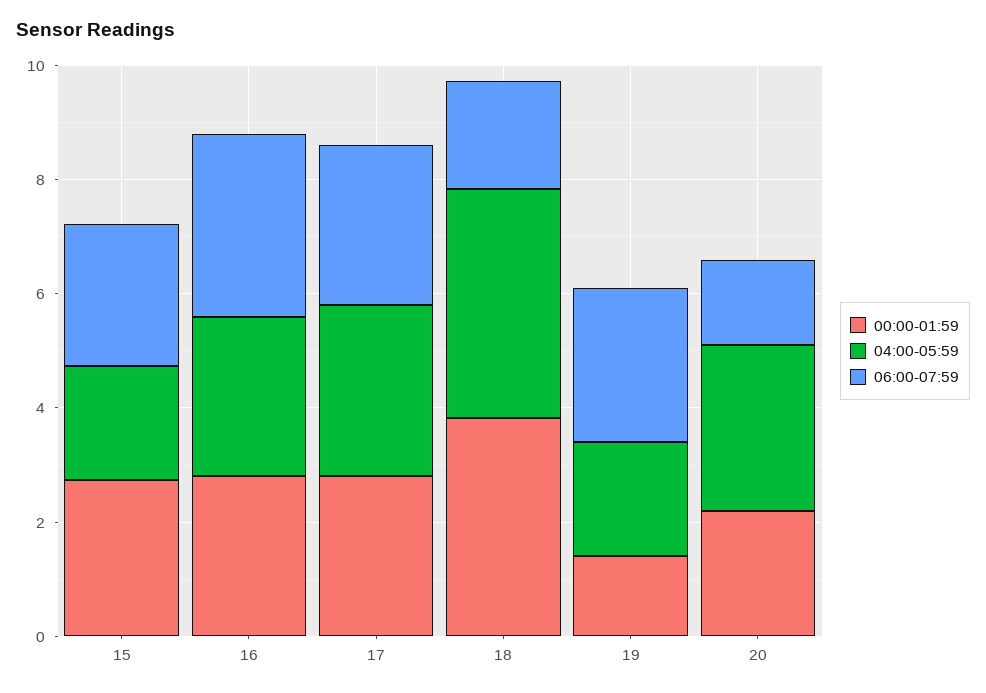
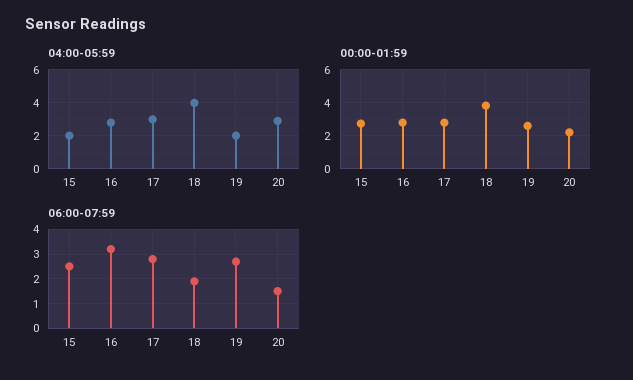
  {
    "00:00-01:59": {
      "15": 2.5,
      "16": 3,
      "17": 3,
      "18": 4,
-     "19": 1.5,
+     "19": 2.5,
      "20": 2
    },
    "04:00-05:59": {
      "15": 2,
      "16": 3,
      "17": 3,
      "18": 4,
      "19": 2,
      "20": 3
    },
    "06:00-07:59": {
      "15": 2.5,
      "16": 3,
      "17": 3,
      "18": 2,
      "19": 2.5,
      "20": 1.5
    }
  }

